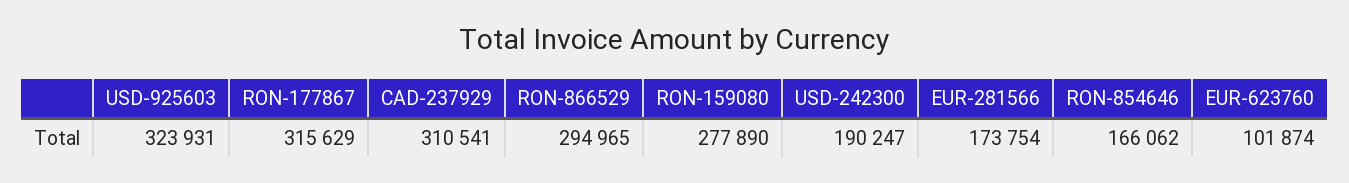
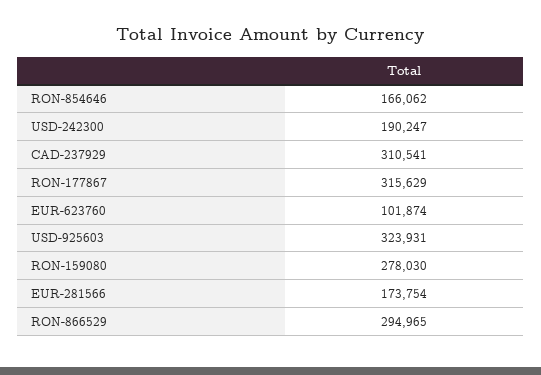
  {
    "USD-925603": 323931,
    "RON-177867": 315629,
    "CAD-237929": 310541,
    "RON-866529": 294965,
-   "RON-159080": 277890,
+   "RON-159080": 278030,
    "USD-242300": 190247,
    "EUR-281566": 173754,
    "RON-854646": 166062,
    "EUR-623760": 101874
  }

